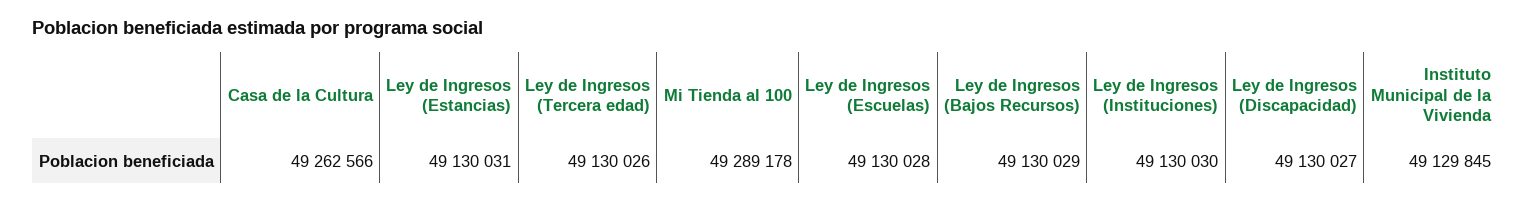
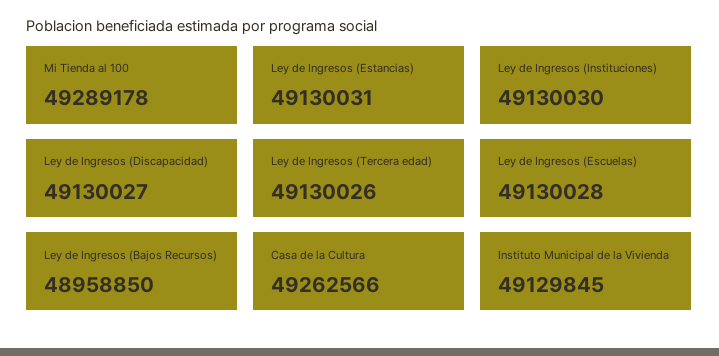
  {
    "Casa de la Cultura": 49262566,
    "Ley de Ingresos (Estancias)": 49130031,
    "Ley de Ingresos (Tercera edad)": 49130026,
    "Mi Tienda al 100": 49289178,
    "Ley de Ingresos (Escuelas)": 49130028,
-   "Ley de Ingresos (Bajos Recursos)": 49130029,
+   "Ley de Ingresos (Bajos Recursos)": 48958850,
    "Ley de Ingresos (Instituciones)": 49130030,
    "Ley de Ingresos (Discapacidad)": 49130027,
    "Instituto Municipal de la Vivienda": 49129845
  }

